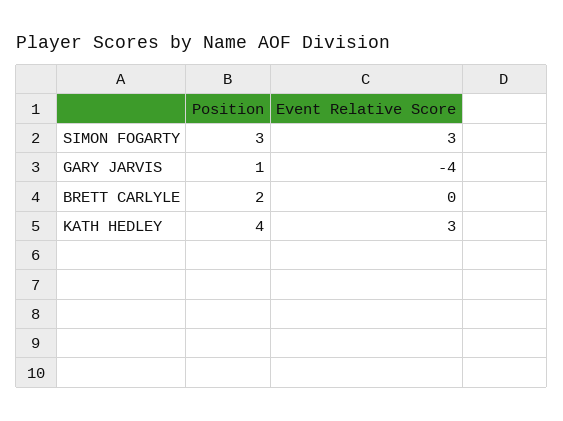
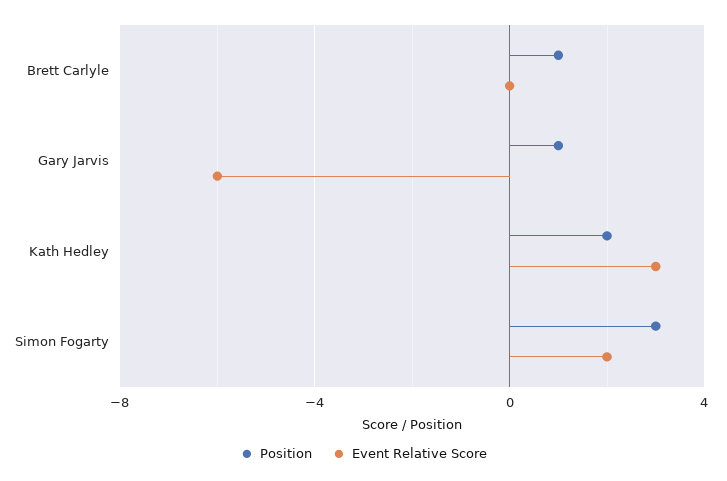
  {
    "Position": {
      "SIMON FOGARTY": 3,
      "GARY JARVIS": 1,
-     "BRETT CARLYLE": 2,
+     "BRETT CARLYLE": 1,
-     "KATH HEDLEY": 4
+     "KATH HEDLEY": 2
    },
    "Event Relative Score": {
-     "SIMON FOGARTY": 3,
+     "SIMON FOGARTY": 2,
-     "GARY JARVIS": -4,
+     "GARY JARVIS": -6,
      "BRETT CARLYLE": 0,
      "KATH HEDLEY": 3
    }
  }

